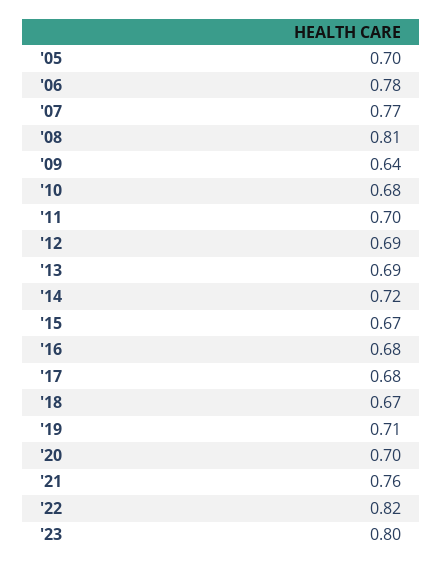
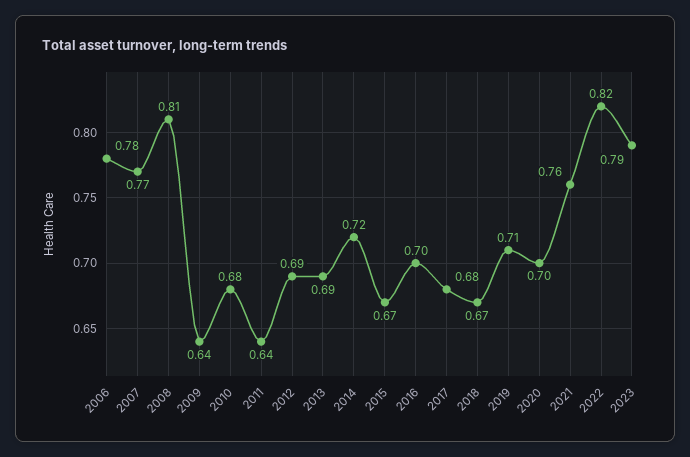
  {
-   "'05": 0.7,
    "'06": 0.78,
    "'07": 0.77,
    "'08": 0.81,
    "'09": 0.64,
    "'10": 0.68,
-   "'11": 0.7,
+   "'11": 0.64,
    "'12": 0.69,
    "'13": 0.69,
    "'14": 0.72,
    "'15": 0.67,
-   "'16": 0.68,
+   "'16": 0.7,
    "'17": 0.68,
    "'18": 0.67,
    "'19": 0.71,
    "'20": 0.7,
    "'21": 0.76,
    "'22": 0.82,
-   "'23": 0.8
+   "'23": 0.79
  }

